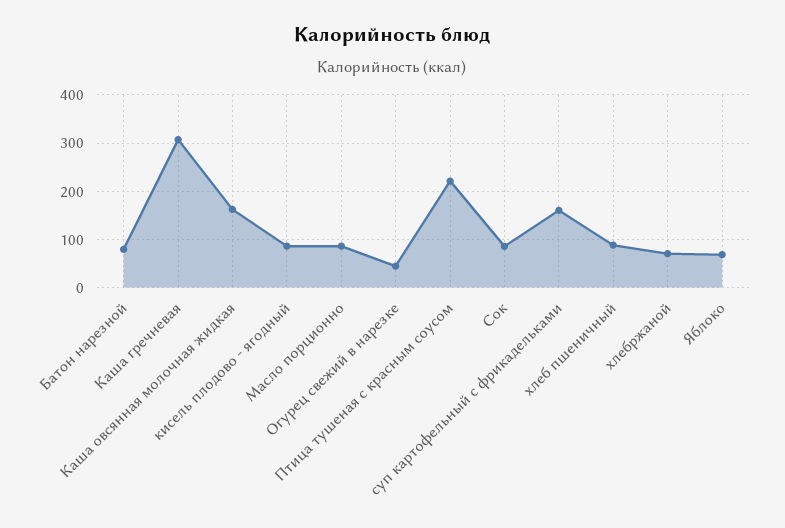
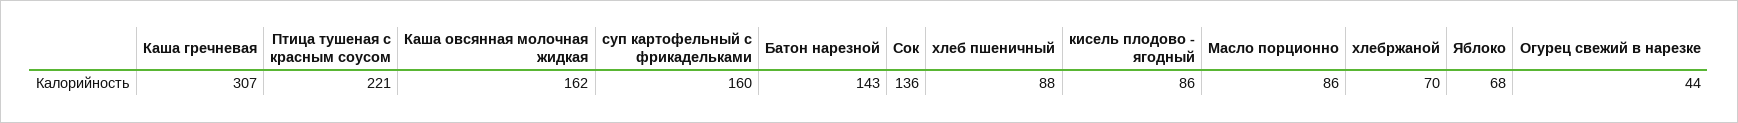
  {
-   "Батон нарезной": 80,
+   "Батон нарезной": 143,
    "Каша гречневая": 307,
    "Каша овсянная молочная жидкая": 162,
    "кисель плодово - ягодный": 86,
    "Масло порционно": 86,
    "Огурец свежий в нарезке": 44,
    "Птица тушеная с красным соусом": 221,
-   "Сок": 80,
+   "Сок": 136,
    "суп картофельный с фрикадельками": 160,
    "хлеб пшеничный": 88,
    "хлебржаной": 70,
    "Яблоко": 68
  }

